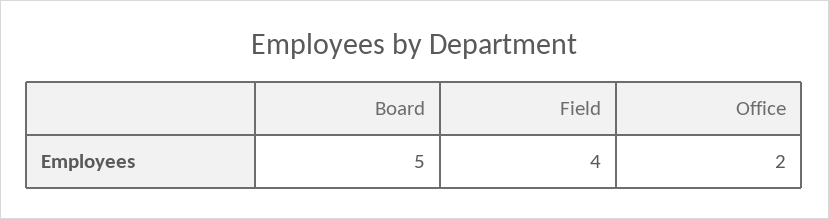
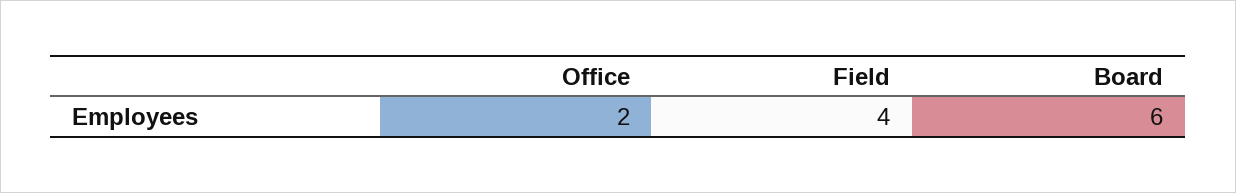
  {
-   "Board": 5,
+   "Board": 6,
    "Field": 4,
    "Office": 2
  }

